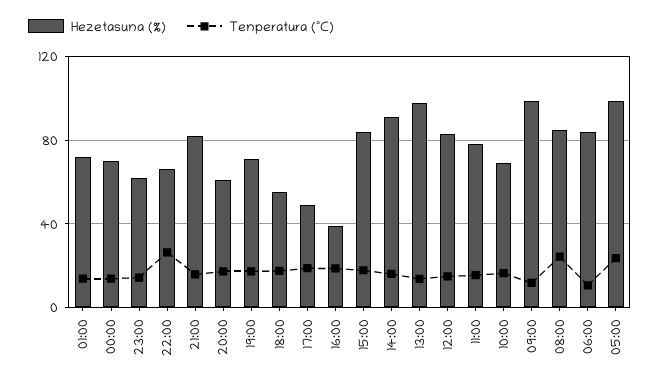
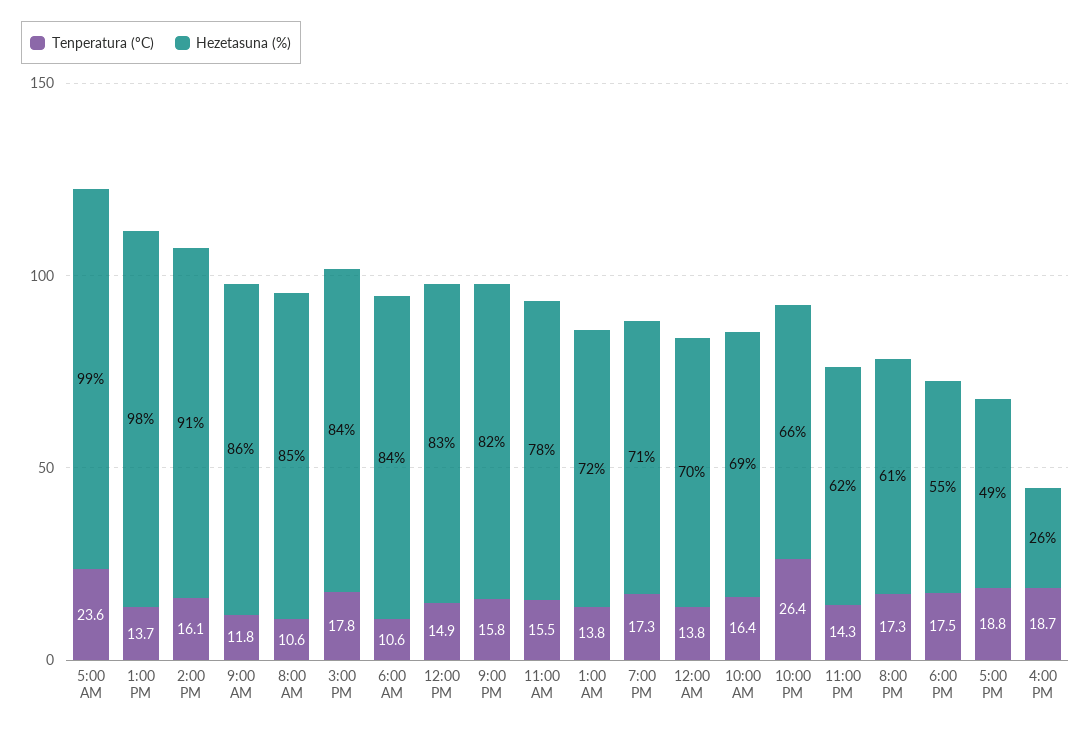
  {
    "Hezetasuna (%)": {
      "01:00": 72,
      "00:00": 70,
      "23:00": 62,
      "22:00": 66,
      "21:00": 82,
      "20:00": 61,
      "19:00": 71,
      "18:00": 55,
      "17:00": 49,
-     "16:00": 40,
+     "16:00": 26,
      "15:00": 84,
      "14:00": 91,
      "13:00": 98,
      "12:00": 83,
      "11:00": 78,
      "10:00": 69,
-     "09:00": 100,
+     "09:00": 86,
      "08:00": 85,
      "06:00": 84,
      "05:00": 99
    },
    "Tenperatura (ºC)": {
      "01:00": 13.8,
      "00:00": 13.8,
      "23:00": 14.3,
      "22:00": 26.4,
      "21:00": 15.8,
      "20:00": 17.3,
      "19:00": 17.3,
      "18:00": 17.5,
      "17:00": 18.8,
      "16:00": 18.7,
      "15:00": 17.8,
      "14:00": 16.1,
      "13:00": 13.7,
      "12:00": 14.9,
      "11:00": 15.5,
      "10:00": 16.4,
      "09:00": 11.8,
-     "08:00": 25,
+     "08:00": 10.6,
      "06:00": 10.6,
      "05:00": 23.6
    }
  }

